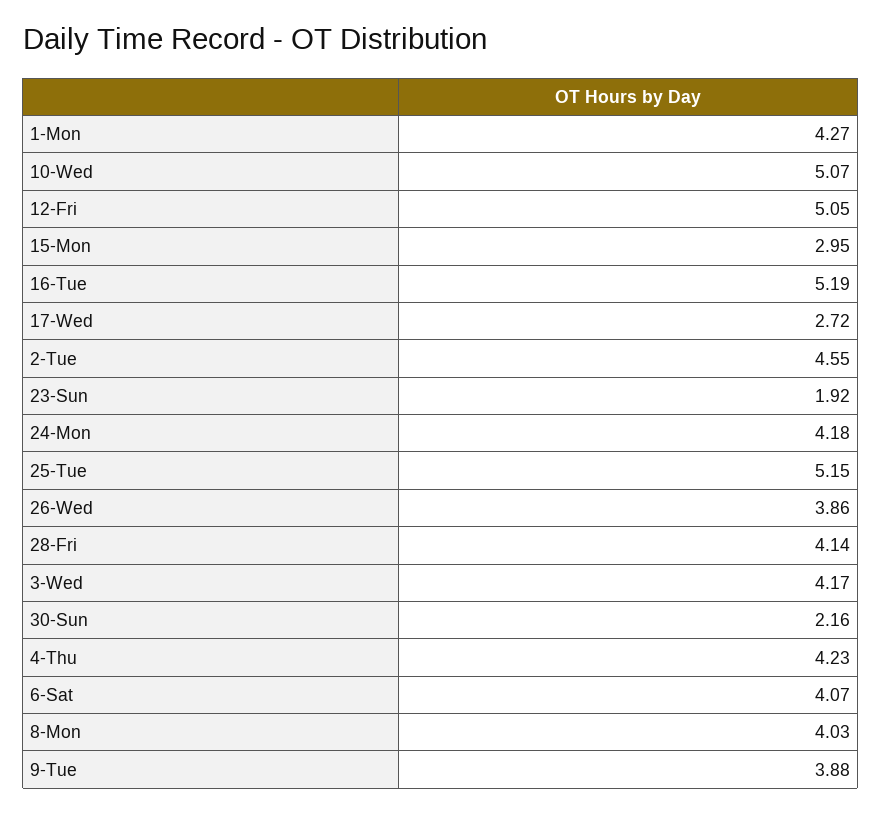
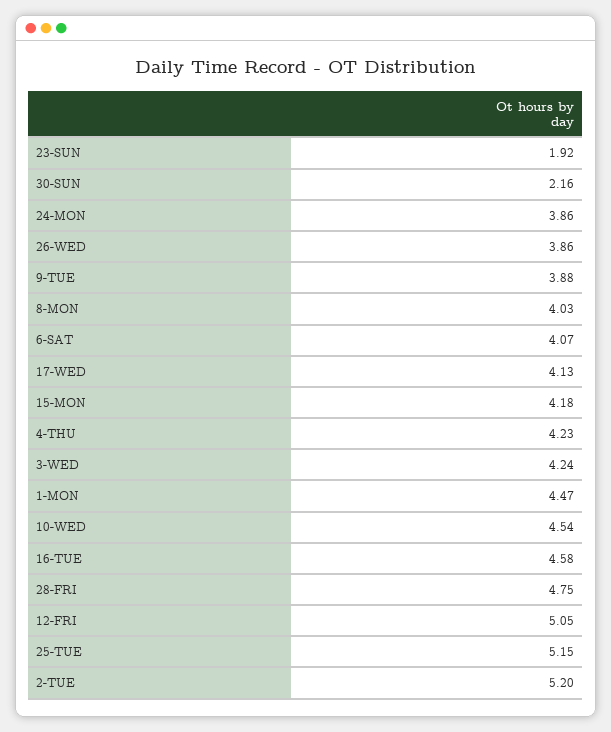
  {
-   "1-Mon": 4.27,
+   "1-Mon": 4.47,
-   "10-Wed": 5.07,
+   "10-Wed": 4.54,
    "12-Fri": 5.05,
-   "15-Mon": 2.95,
+   "15-Mon": 4.18,
-   "16-Tue": 5.19,
+   "16-Tue": 4.58,
-   "17-Wed": 2.72,
+   "17-Wed": 4.13,
-   "2-Tue": 4.55,
+   "2-Tue": 5.2,
    "23-Sun": 1.92,
-   "24-Mon": 4.18,
+   "24-Mon": 3.86,
    "25-Tue": 5.15,
    "26-Wed": 3.86,
-   "28-Fri": 4.14,
+   "28-Fri": 4.75,
-   "3-Wed": 4.17,
+   "3-Wed": 4.24,
    "30-Sun": 2.16,
    "4-Thu": 4.23,
    "6-Sat": 4.07,
    "8-Mon": 4.03,
    "9-Tue": 3.88
  }

